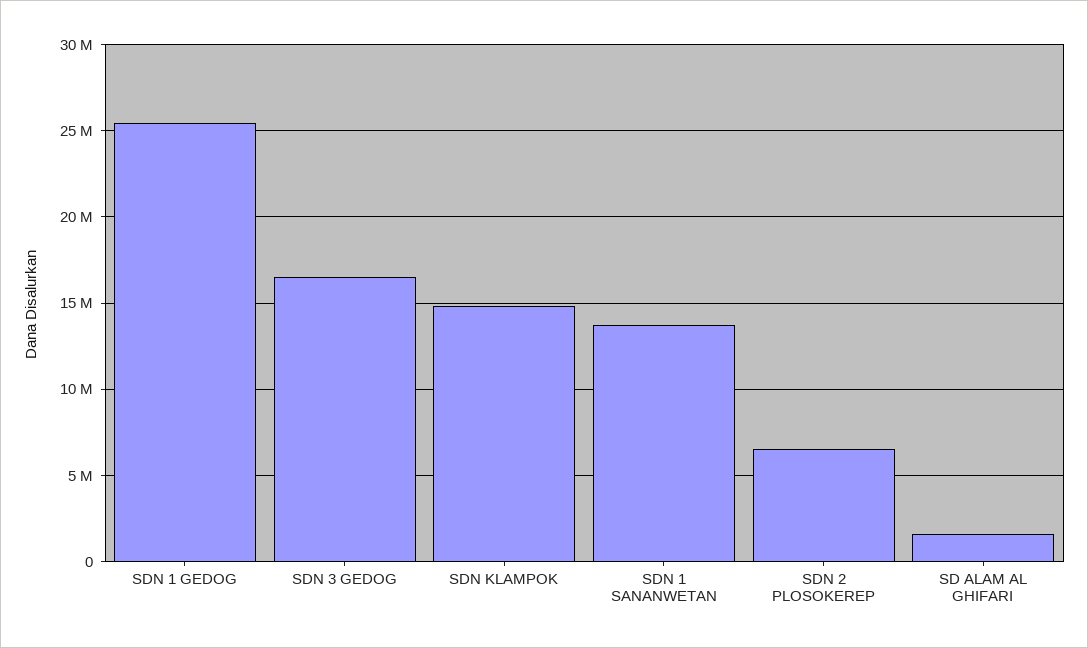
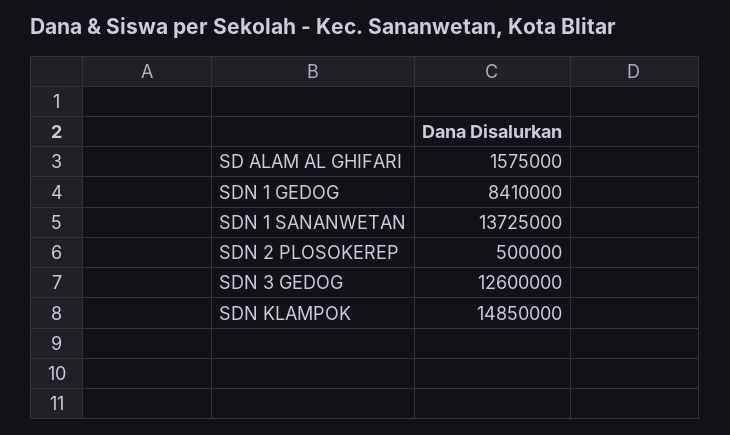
  {
-   "SDN 1 GEDOG": 25500000,
+   "SDN 1 GEDOG": 8410000,
-   "SDN 3 GEDOG": 16500000,
+   "SDN 3 GEDOG": 12600000,
    "SDN KLAMPOK": 14850000,
    "SDN 1 SANANWETAN": 13725000,
-   "SDN 2 PLOSOKEREP": 6500000,
+   "SDN 2 PLOSOKEREP": 500000,
    "SD ALAM AL GHIFARI": 1575000
  }

